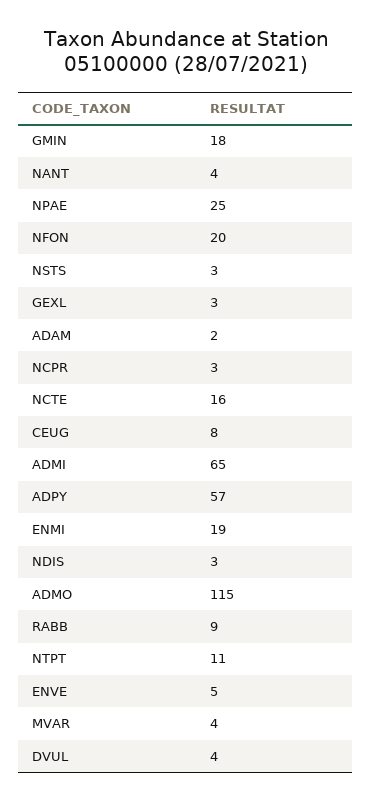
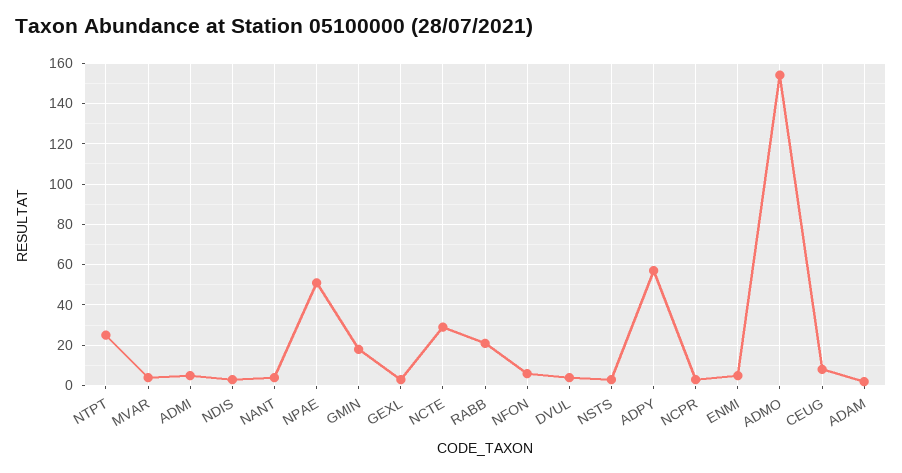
  {
    "GMIN": 18,
    "NANT": 4,
-   "NPAE": 25,
+   "NPAE": 50,
-   "NFON": 20,
+   "NFON": 5,
    "NSTS": 3,
    "GEXL": 3,
    "ADAM": 2,
    "NCPR": 3,
-   "NCTE": 16,
+   "NCTE": 30,
    "CEUG": 8,
-   "ADMI": 65,
+   "ADMI": 5,
    "ADPY": 57,
-   "ENMI": 19,
+   "ENMI": 5,
    "NDIS": 3,
-   "ADMO": 115,
+   "ADMO": 155,
-   "RABB": 9,
+   "RABB": 20,
-   "NTPT": 11,
+   "NTPT": 25,
-   "ENVE": 5,
    "MVAR": 4,
    "DVUL": 4
  }

